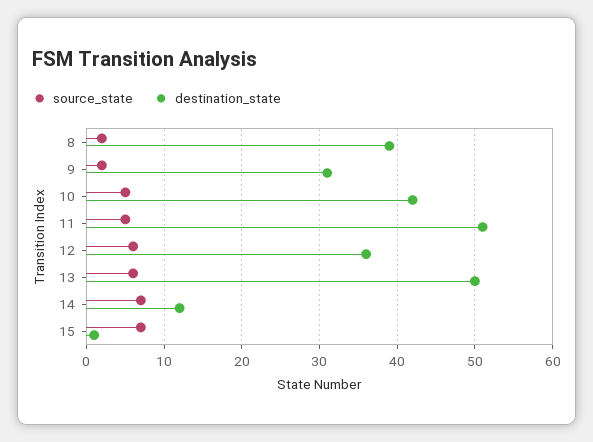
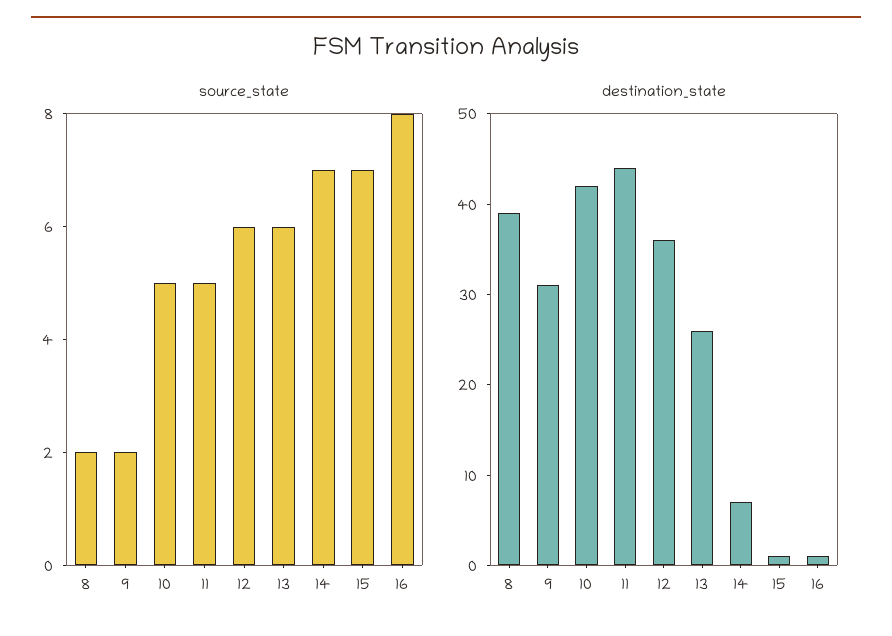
  {
    "source_state": {
      "8": 2,
      "9": 2,
      "10": 5,
      "11": 5,
      "12": 6,
      "13": 6,
      "14": 7,
-     "15": 7
+     "15": 7,
+     "16": 8
    },
    "destination_state": {
      "8": 39,
      "9": 31,
      "10": 42,
-     "11": 51,
+     "11": 44,
      "12": 36,
-     "13": 50,
+     "13": 26,
-     "14": 12,
+     "14": 7,
-     "15": 1
+     "15": 1,
+     "16": 1
    }
  }

